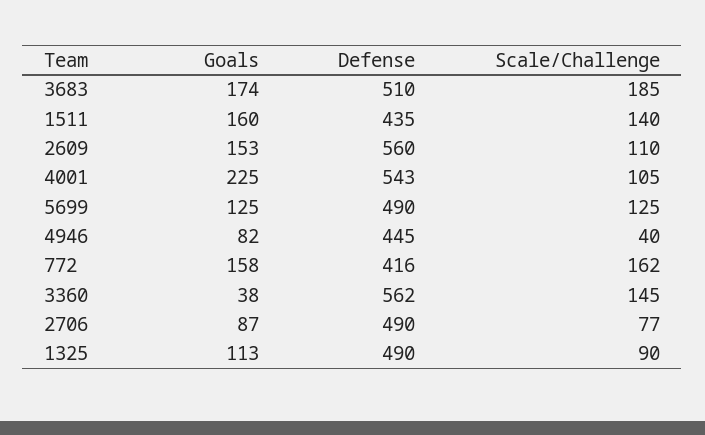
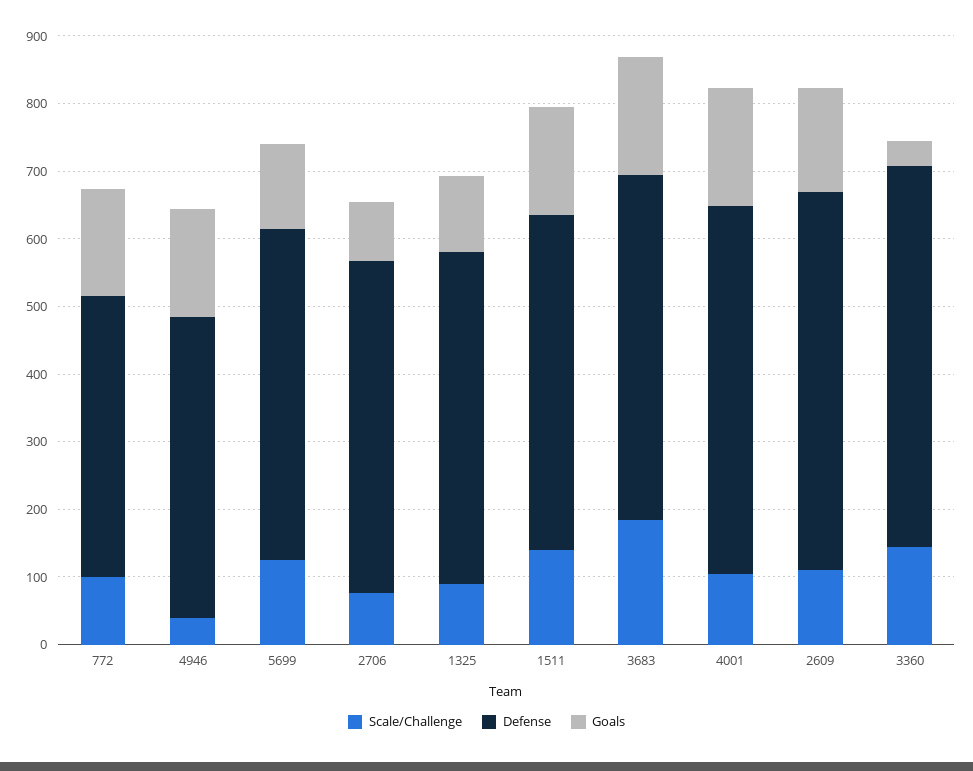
  {
    "Goals": {
      "3683": 174,
      "1511": 160,
      "2609": 153,
-     "4001": 225,
+     "4001": 180,
      "5699": 125,
-     "4946": 82,
+     "4946": 160,
      "772": 158,
      "3360": 38,
      "2706": 87,
      "1325": 113
    },
    "Defense": {
      "3683": 510,
-     "1511": 435,
+     "1511": 500,
      "2609": 560,
      "4001": 543,
      "5699": 490,
      "4946": 445,
      "772": 416,
      "3360": 562,
      "2706": 490,
      "1325": 490
    },
    "Scale/Challenge": {
      "3683": 185,
      "1511": 140,
      "2609": 110,
      "4001": 105,
      "5699": 125,
      "4946": 40,
-     "772": 162,
+     "772": 100,
      "3360": 145,
      "2706": 77,
      "1325": 90
    }
  }

